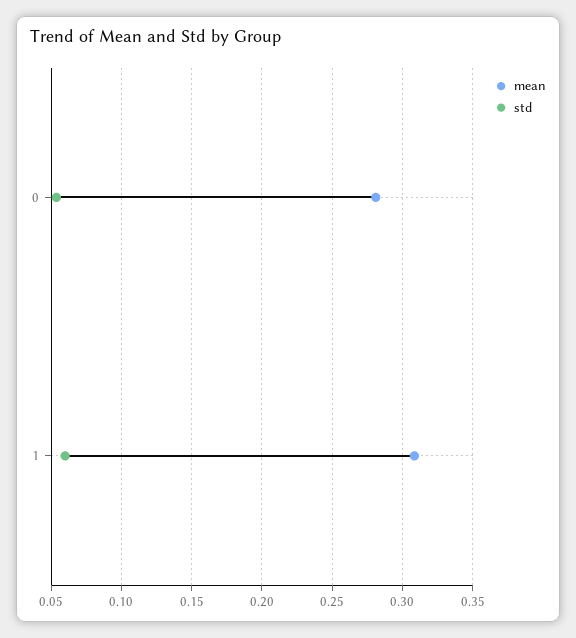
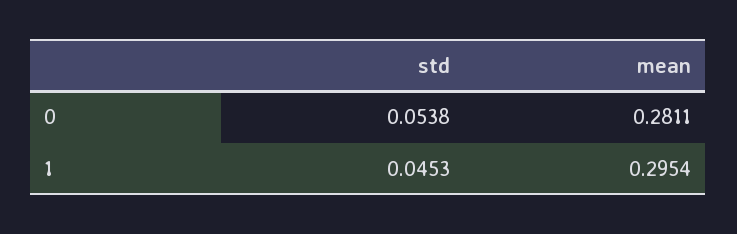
  {
    "mean": {
      "0": 0.2811,
-     "1": 0.31
+     "1": 0.2954
    },
    "std": {
      "0": 0.0538,
-     "1": 0.06
+     "1": 0.0453
    }
  }

